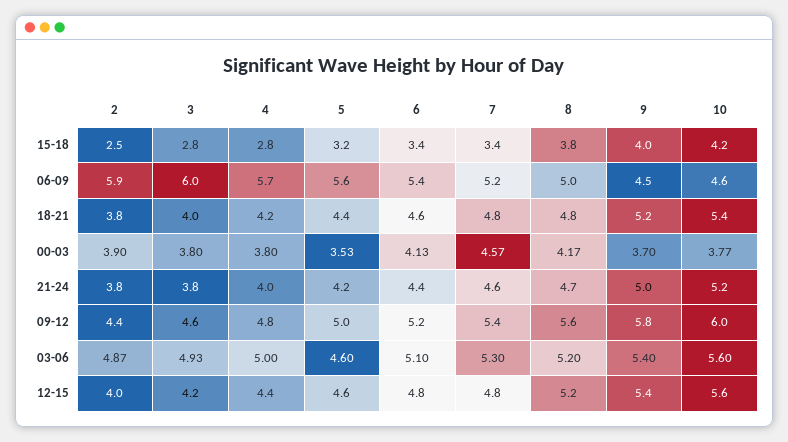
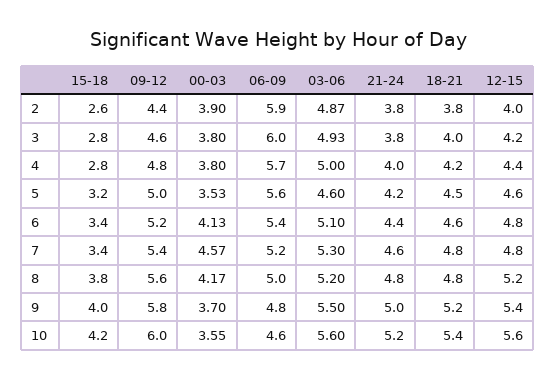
  {
    "2": {
-     "15-18": 2.5,
+     "15-18": 2.6,
      "06-09": 5.9,
      "18-21": 3.8,
      "00-03": 3.9,
      "21-24": 3.8,
      "09-12": 4.4,
      "03-06": 4.87,
      "12-15": 4
    },
    "3": {
      "15-18": 2.8,
      "06-09": 6,
      "18-21": 4,
      "00-03": 3.8,
      "21-24": 3.8,
      "09-12": 4.6,
      "03-06": 4.93,
      "12-15": 4.2
    },
    "4": {
      "15-18": 2.8,
      "06-09": 5.7,
      "18-21": 4.2,
      "00-03": 3.8,
      "21-24": 4,
      "09-12": 4.8,
      "03-06": 5,
      "12-15": 4.4
    },
    "5": {
      "15-18": 3.2,
      "06-09": 5.6,
-     "18-21": 4.4,
+     "18-21": 4.5,
      "00-03": 3.53,
      "21-24": 4.2,
      "09-12": 5,
      "03-06": 4.6,
      "12-15": 4.6
    },
    "6": {
      "15-18": 3.4,
      "06-09": 5.4,
      "18-21": 4.6,
      "00-03": 4.13,
      "21-24": 4.4,
      "09-12": 5.2,
      "03-06": 5.1,
      "12-15": 4.8
    },
    "7": {
      "15-18": 3.4,
      "06-09": 5.2,
      "18-21": 4.8,
      "00-03": 4.57,
      "21-24": 4.6,
      "09-12": 5.4,
      "03-06": 5.3,
      "12-15": 4.8
    },
    "8": {
      "15-18": 3.8,
      "06-09": 5,
      "18-21": 4.8,
      "00-03": 4.17,
-     "21-24": 4.7,
+     "21-24": 4.8,
      "09-12": 5.6,
      "03-06": 5.2,
      "12-15": 5.2
    },
    "9": {
      "15-18": 4,
-     "06-09": 4.5,
+     "06-09": 4.8,
      "18-21": 5.2,
      "00-03": 3.7,
      "21-24": 5,
      "09-12": 5.8,
-     "03-06": 5.4,
+     "03-06": 5.5,
      "12-15": 5.4
    },
    "10": {
      "15-18": 4.2,
      "06-09": 4.6,
      "18-21": 5.4,
-     "00-03": 3.77,
+     "00-03": 3.55,
      "21-24": 5.2,
      "09-12": 6,
      "03-06": 5.6,
      "12-15": 5.6
    }
  }

